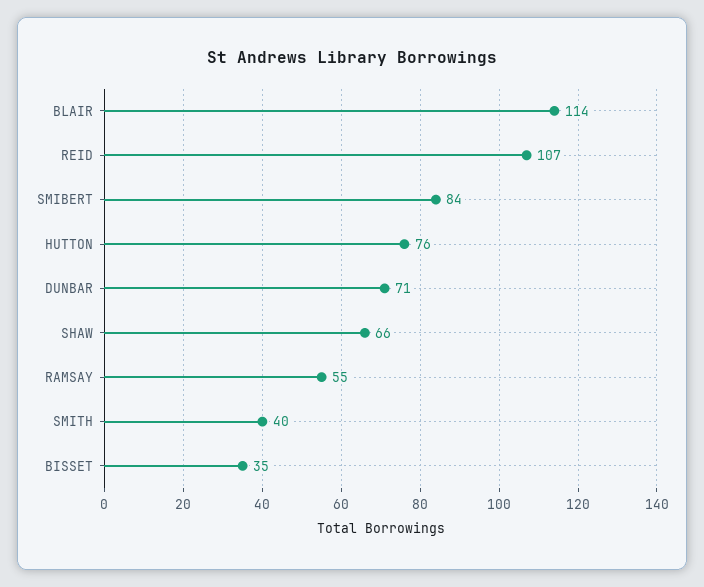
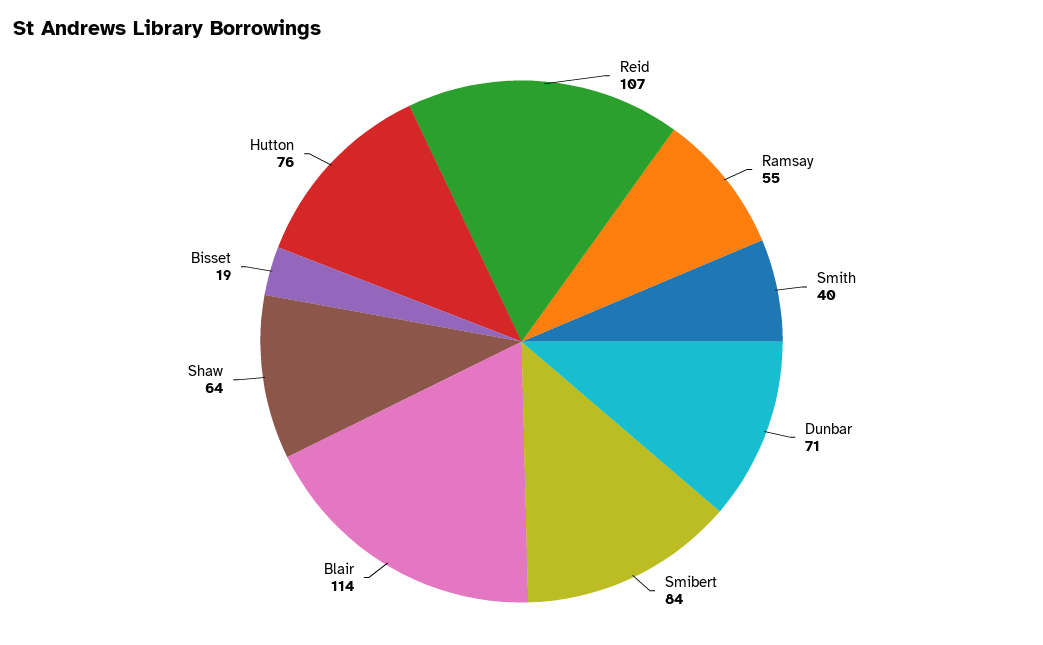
  {
    "BLAIR": 114,
    "REID": 107,
    "SMIBERT": 84,
    "HUTTON": 76,
    "DUNBAR": 71,
-   "SHAW": 66,
+   "SHAW": 64,
    "RAMSAY": 55,
    "SMITH": 40,
-   "BISSET": 35
+   "BISSET": 19
  }

